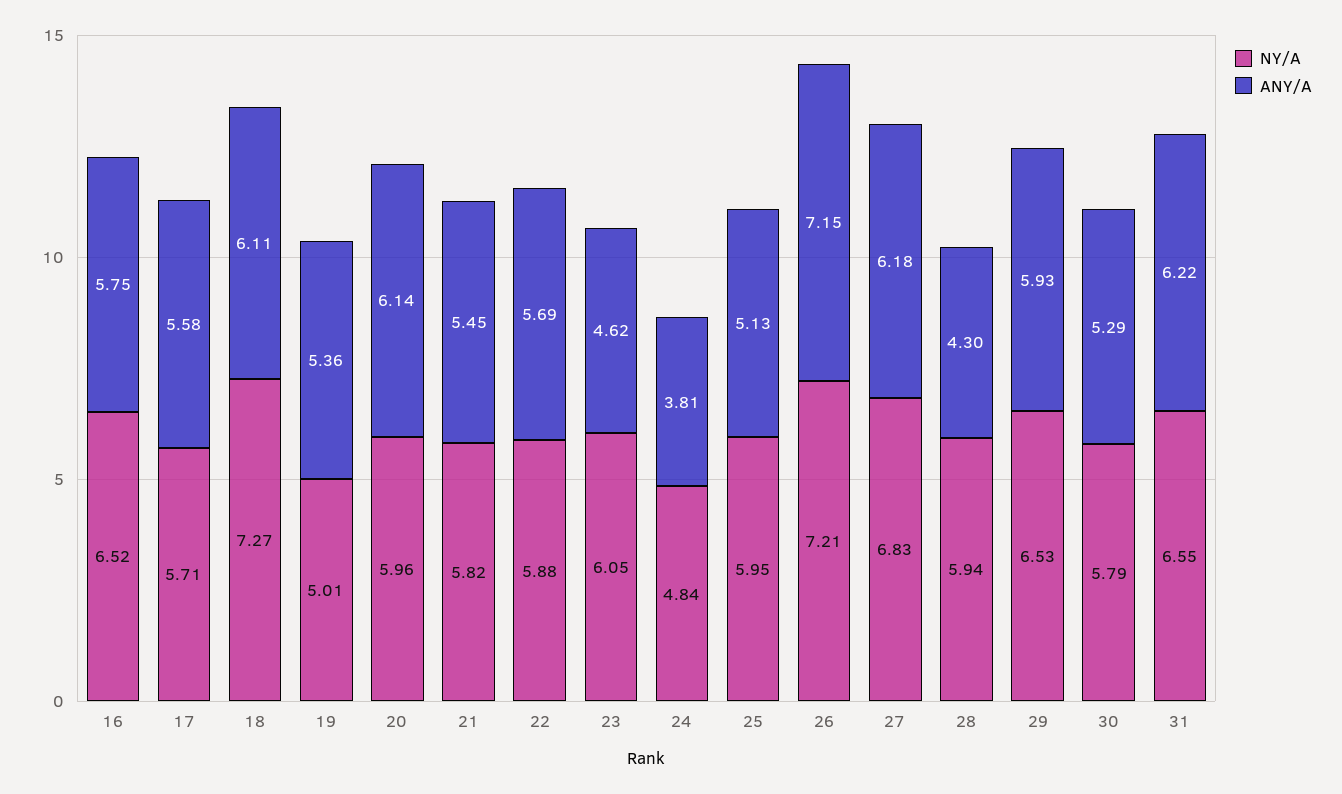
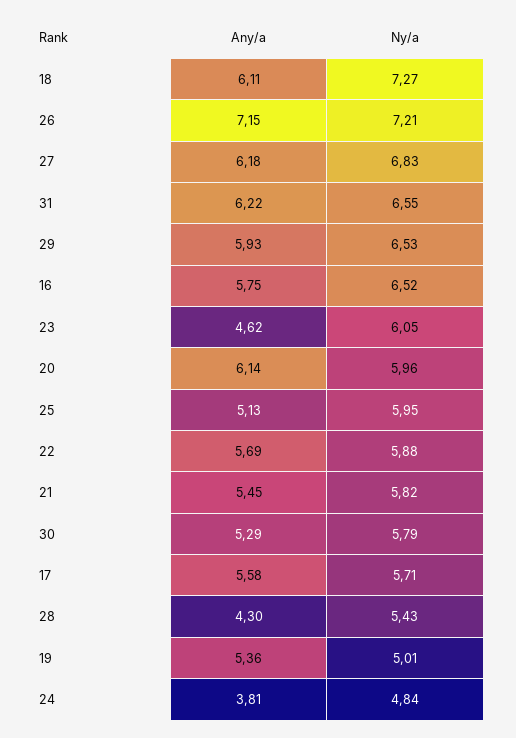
  {
    "NY/A": {
      "16": 6.52,
      "17": 5.71,
      "18": 7.27,
      "19": 5.01,
      "20": 5.96,
      "21": 5.82,
      "22": 5.88,
      "23": 6.05,
      "24": 4.84,
      "25": 5.95,
      "26": 7.21,
      "27": 6.83,
-     "28": 5.94,
+     "28": 5.43,
      "29": 6.53,
      "30": 5.79,
      "31": 6.55
    },
    "ANY/A": {
      "16": 5.75,
      "17": 5.58,
      "18": 6.11,
      "19": 5.36,
      "20": 6.14,
      "21": 5.45,
      "22": 5.69,
      "23": 4.62,
      "24": 3.81,
      "25": 5.13,
      "26": 7.15,
      "27": 6.18,
      "28": 4.3,
      "29": 5.93,
      "30": 5.29,
      "31": 6.22
    }
  }

